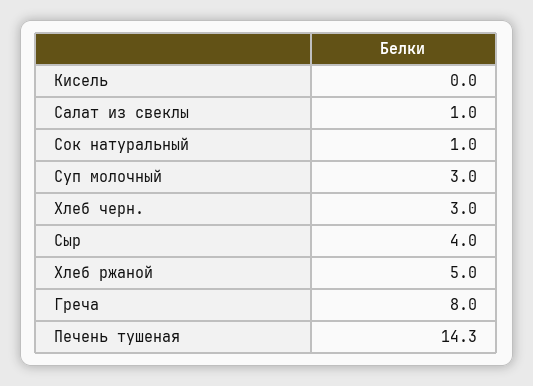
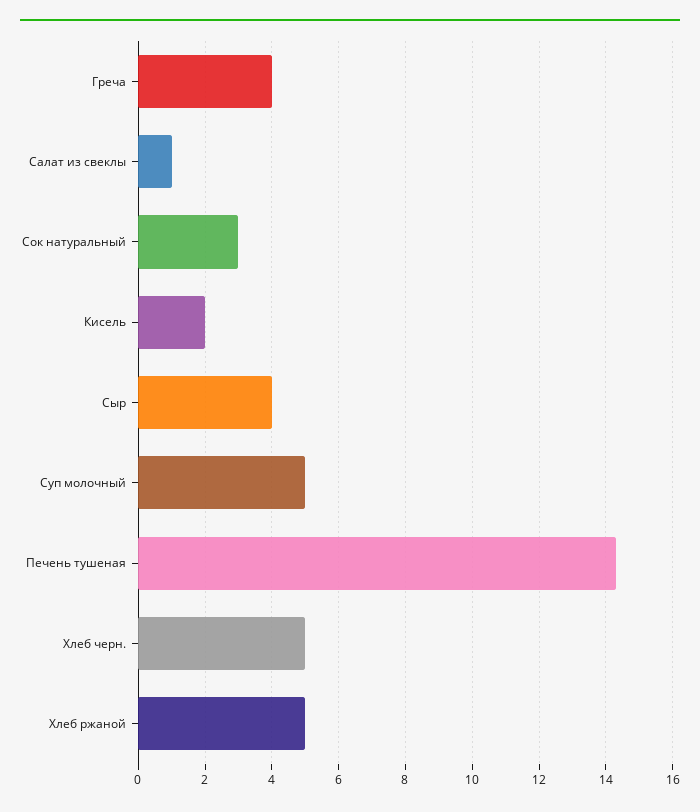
  {
-   "Кисель": 0,
+   "Кисель": 2,
    "Салат из свеклы": 1,
-   "Сок натуральный": 1,
+   "Сок натуральный": 3,
-   "Суп молочный": 3,
+   "Суп молочный": 5,
-   "Хлеб черн.": 3,
+   "Хлеб черн.": 5,
    "Сыр": 4,
    "Хлеб ржаной": 5,
-   "Греча": 8,
+   "Греча": 4,
    "Печень тушеная": 14.3
  }

